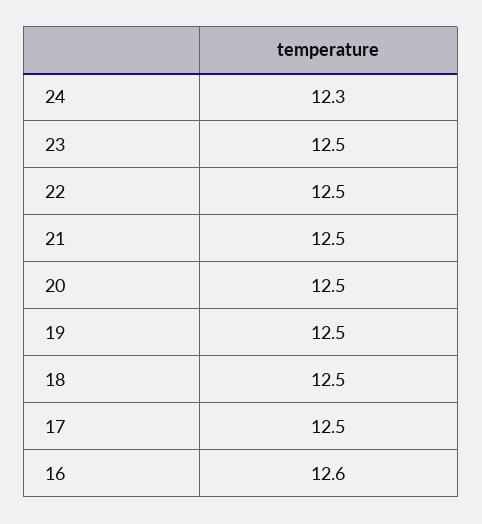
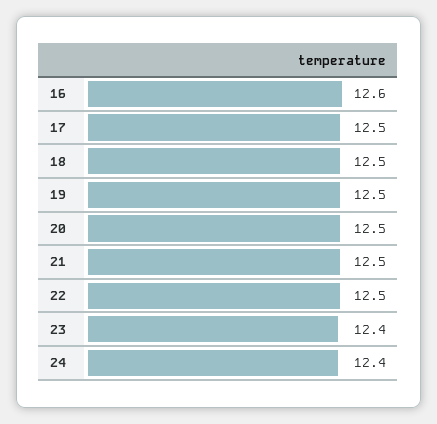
  {
-   "24": 12.3,
+   "24": 12.4,
-   "23": 12.5,
+   "23": 12.4,
    "22": 12.5,
    "21": 12.5,
    "20": 12.5,
    "19": 12.5,
    "18": 12.5,
    "17": 12.5,
    "16": 12.6
  }

